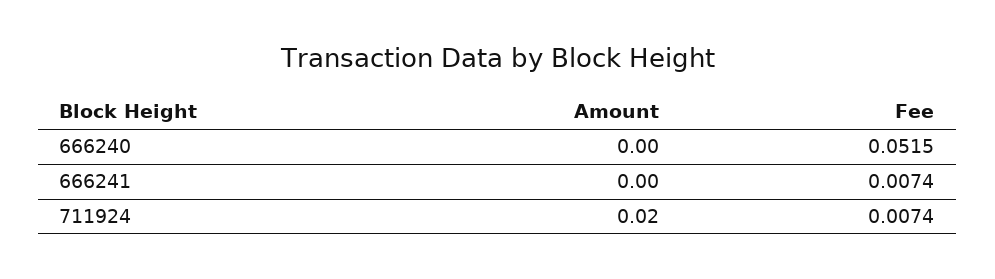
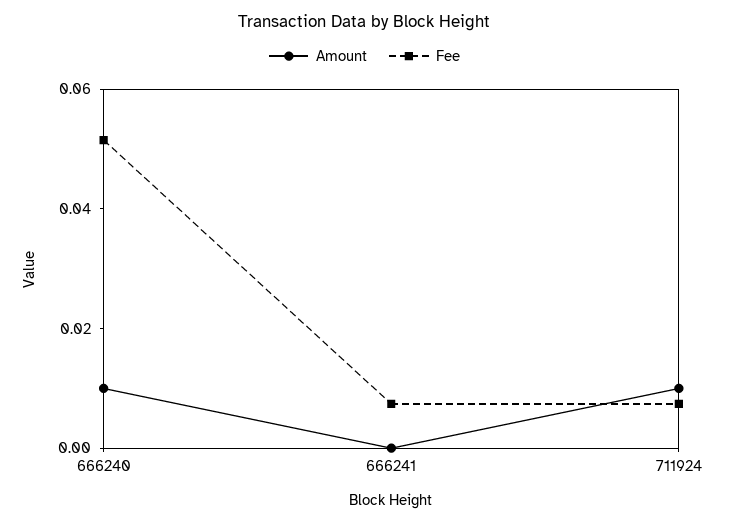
  {
    "Amount": {
-     "666240": 0,
+     "666240": 0.01,
      "666241": 0,
-     "711924": 0.02
+     "711924": 0.01
    },
    "Fee": {
      "666240": 0.0515,
      "666241": 0.0074,
      "711924": 0.0074
    }
  }

